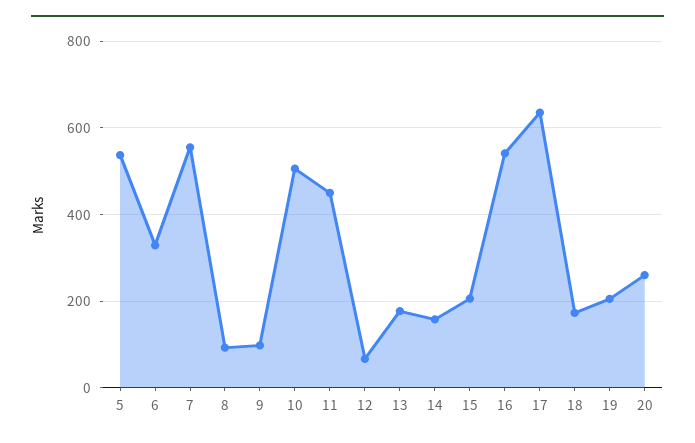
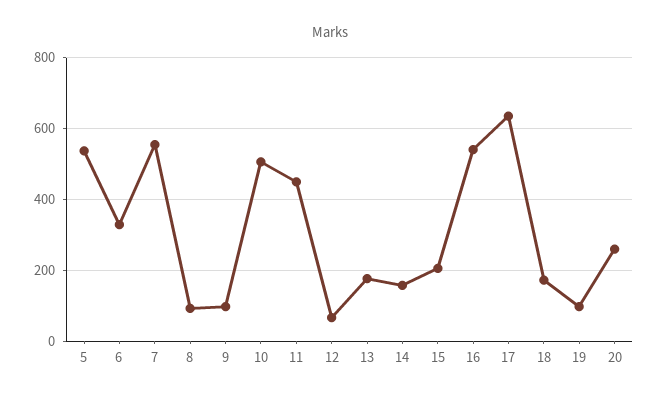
  {
    "5": 540,
    "6": 320,
    "7": 560,
    "8": 100,
    "9": 100,
    "10": 500,
    "11": 460,
    "12": 60,
    "13": 180,
    "14": 160,
    "15": 200,
    "16": 540,
    "17": 640,
    "18": 180,
-   "19": 200,
+   "19": 100,
    "20": 260
  }

